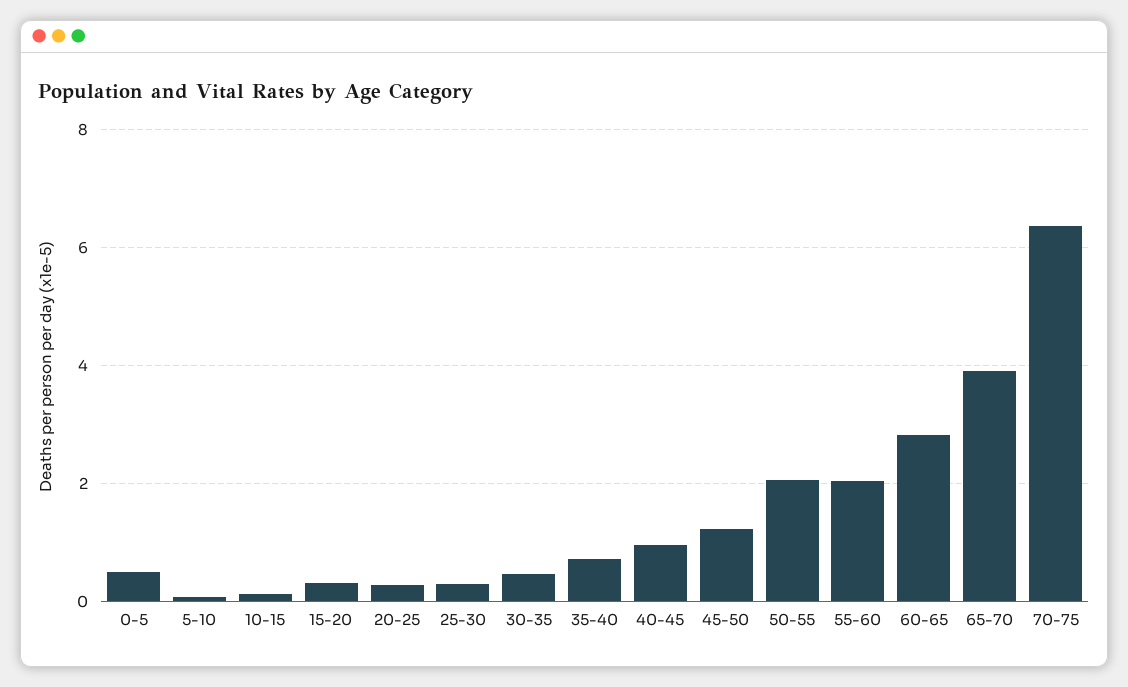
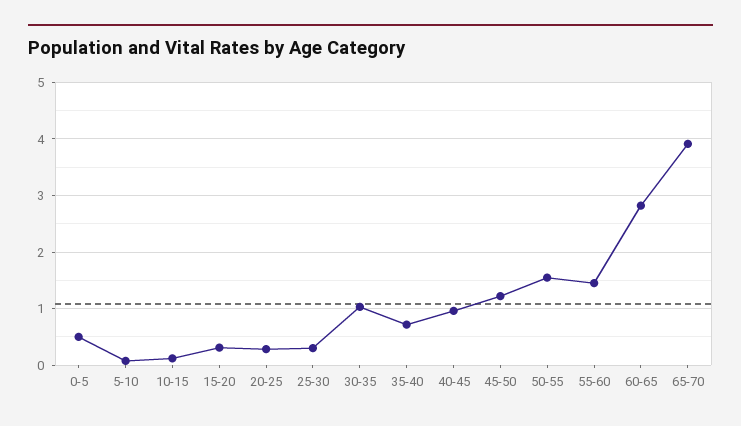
  {
    "0-5": 0.6,
    "5-10": 0,
    "10-15": 0.2,
    "15-20": 0.4,
    "20-25": 0.2,
    "25-30": 0.2,
-   "30-35": 0.4,
+   "30-35": 1,
    "35-40": 0.8,
    "40-45": 1,
    "45-50": 1.2,
-   "50-55": 2,
+   "50-55": 1.6,
-   "55-60": 2,
+   "55-60": 1.4,
    "60-65": 2.8,
-   "65-70": 4,
+   "65-70": 4
-   "70-75": 6.4
  }

